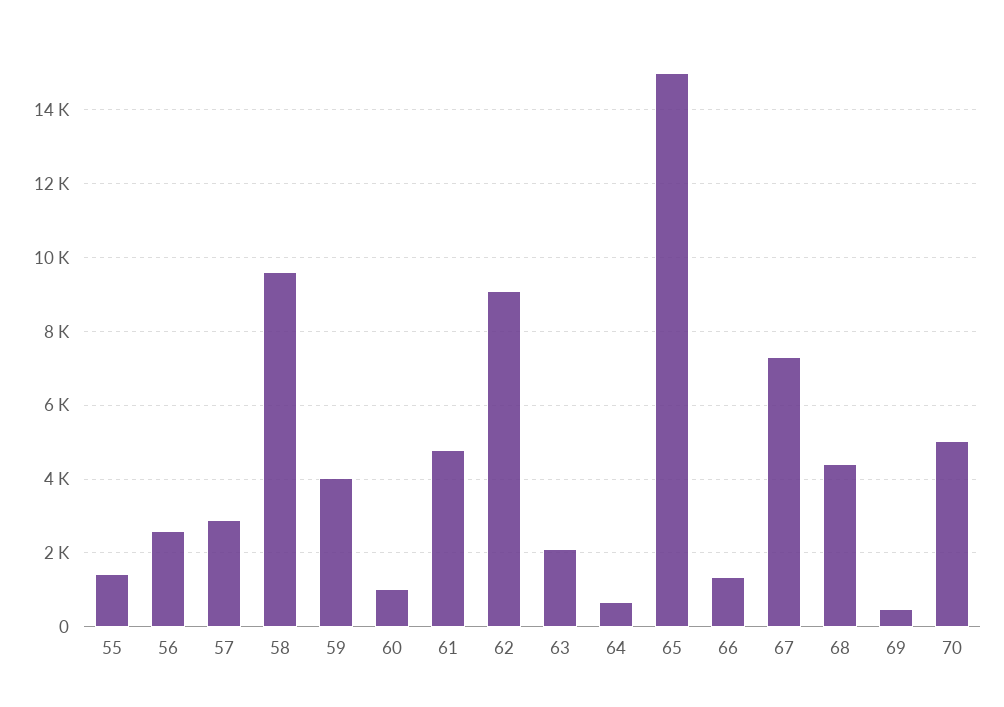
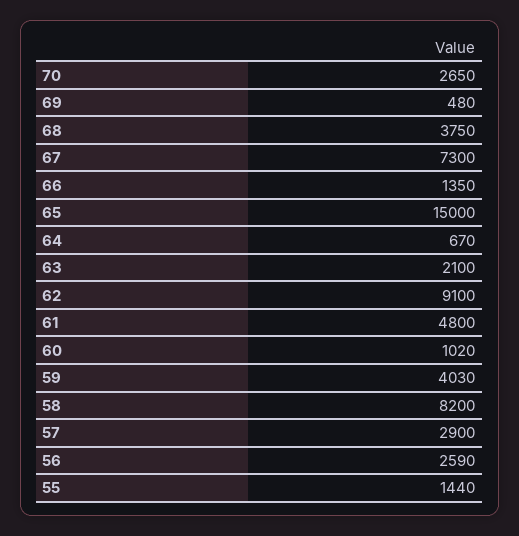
  {
    "55": 1440,
    "56": 2590,
    "57": 2900,
-   "58": 9600,
+   "58": 8200,
    "59": 4030,
    "60": 1020,
    "61": 4800,
    "62": 9100,
    "63": 2100,
    "64": 670,
    "65": 15000,
    "66": 1350,
    "67": 7300,
-   "68": 4400,
+   "68": 3750,
    "69": 480,
-   "70": 5000
+   "70": 2650
  }

